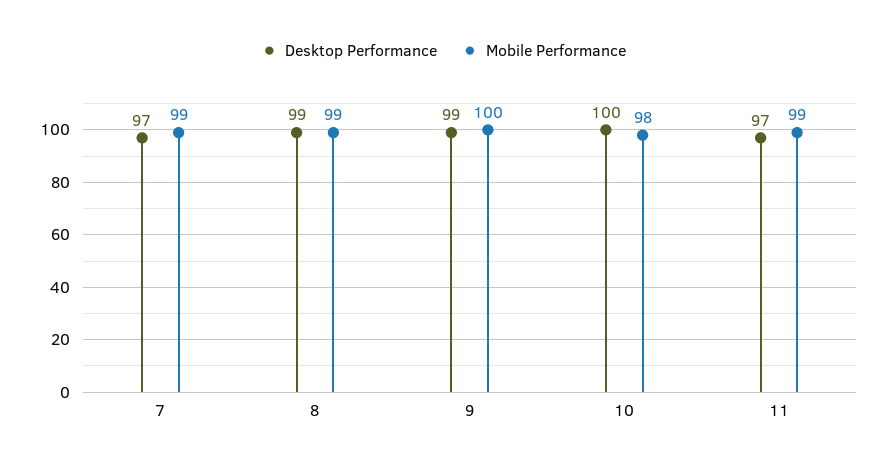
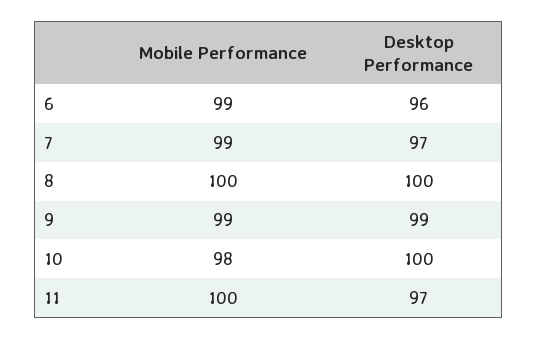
  {
    "Desktop Performance": {
      "7": 97,
-     "8": 99,
+     "8": 100,
      "9": 99,
      "10": 100,
-     "11": 97
+     "11": 97,
+     "6": 96
    },
    "Mobile Performance": {
      "7": 99,
-     "8": 99,
+     "8": 100,
-     "9": 100,
+     "9": 99,
      "10": 98,
-     "11": 99
+     "11": 100,
+     "6": 99
    }
  }

